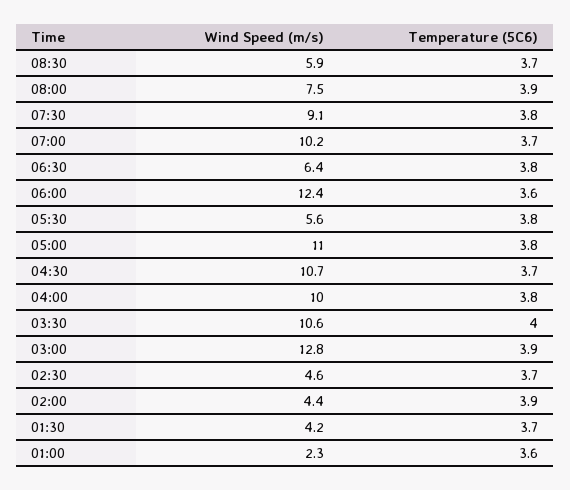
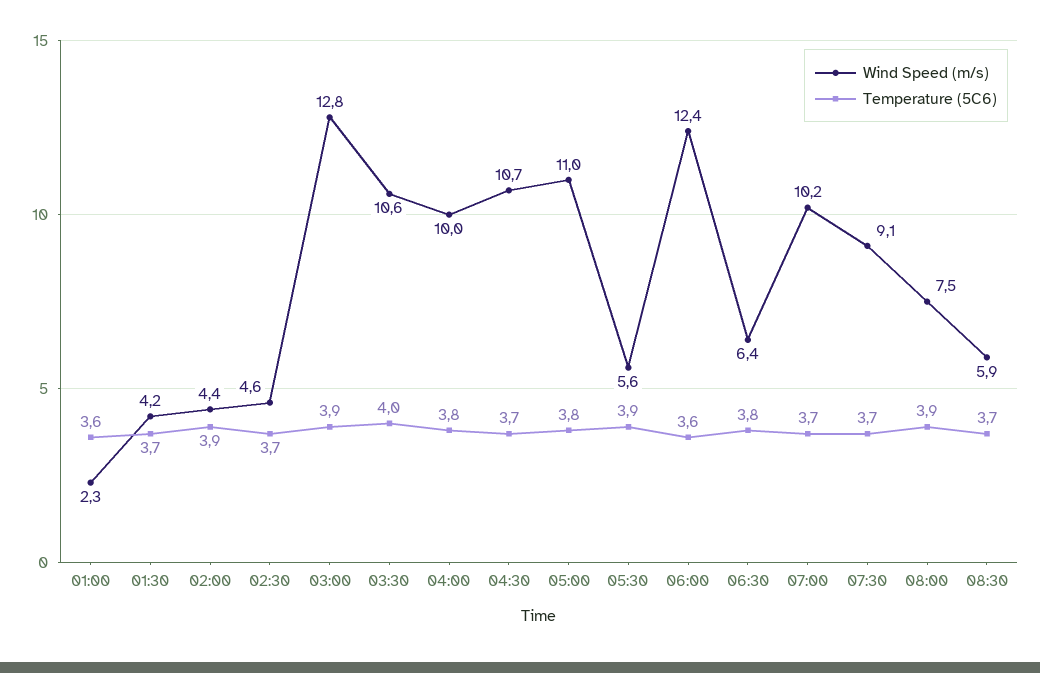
  {
    "Wind Speed (m/s)": {
      "08:30": 5.9,
      "08:00": 7.5,
      "07:30": 9.1,
      "07:00": 10.2,
      "06:30": 6.4,
      "06:00": 12.4,
      "05:30": 5.6,
      "05:00": 11,
      "04:30": 10.7,
      "04:00": 10,
      "03:30": 10.6,
      "03:00": 12.8,
      "02:30": 4.6,
      "02:00": 4.4,
      "01:30": 4.2,
      "01:00": 2.3
    },
    "Temperature (5C6)": {
      "08:30": 3.7,
      "08:00": 3.9,
-     "07:30": 3.8,
+     "07:30": 3.7,
      "07:00": 3.7,
      "06:30": 3.8,
      "06:00": 3.6,
-     "05:30": 3.8,
+     "05:30": 3.9,
      "05:00": 3.8,
      "04:30": 3.7,
      "04:00": 3.8,
      "03:30": 4,
      "03:00": 3.9,
      "02:30": 3.7,
      "02:00": 3.9,
      "01:30": 3.7,
      "01:00": 3.6
    }
  }

